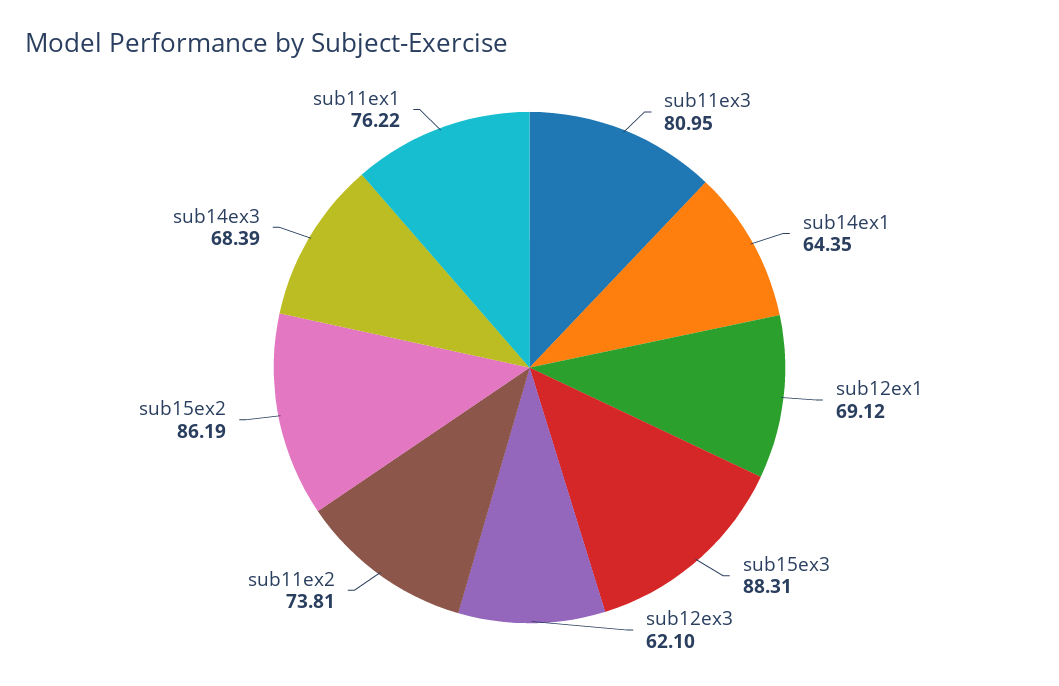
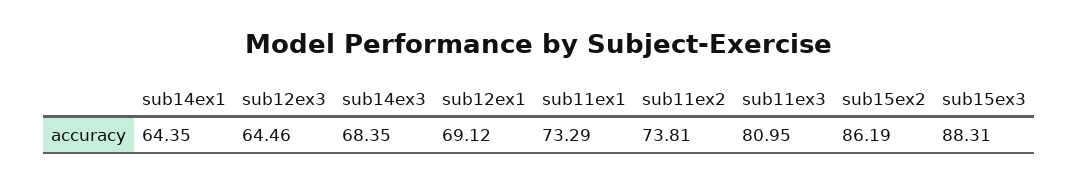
  {
    "sub11ex3": 80.95,
    "sub14ex1": 64.35,
    "sub12ex1": 69.12,
    "sub15ex3": 88.31,
-   "sub12ex3": 62.1,
+   "sub12ex3": 64.46,
    "sub11ex2": 73.81,
    "sub15ex2": 86.19,
-   "sub14ex3": 68.39,
+   "sub14ex3": 68.35,
-   "sub11ex1": 76.22
+   "sub11ex1": 73.29
  }

